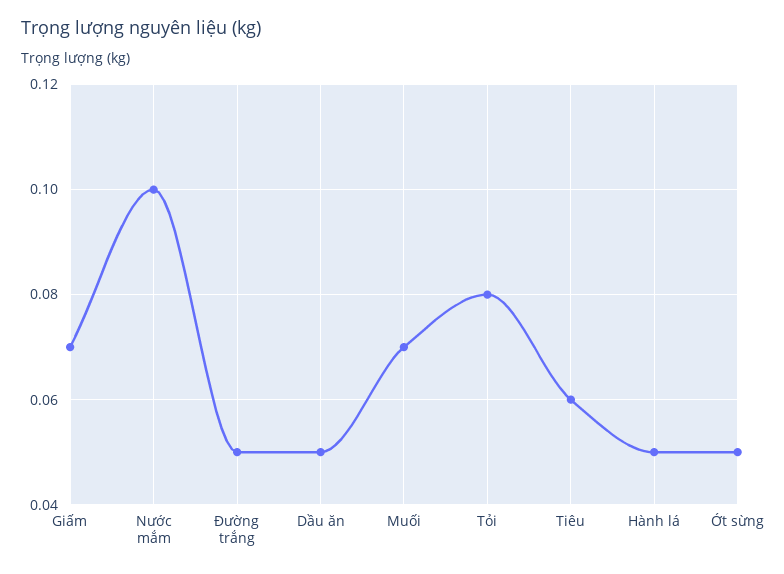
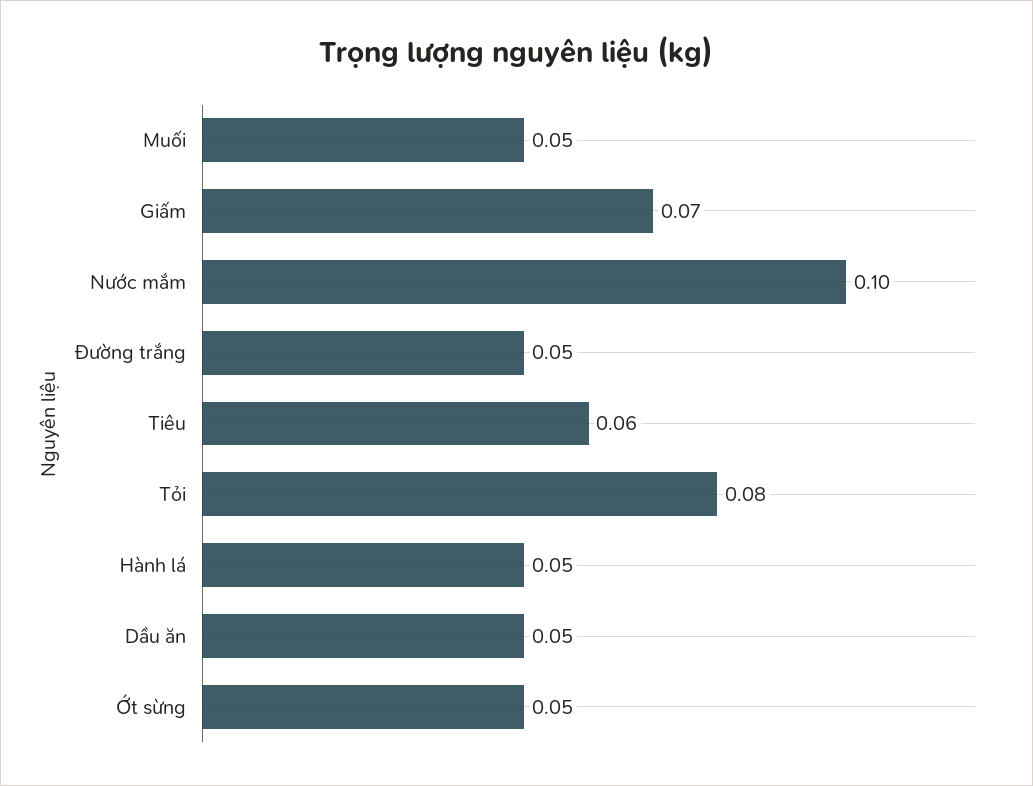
  {
    "Giấm": 0.07,
    "Nước mắm": 0.1,
    "Đường trắng": 0.05,
    "Dầu ăn": 0.05,
-   "Muối": 0.07,
+   "Muối": 0.05,
    "Tỏi": 0.08,
    "Tiêu": 0.06,
    "Hành lá": 0.05,
    "Ớt sừng": 0.05
  }

